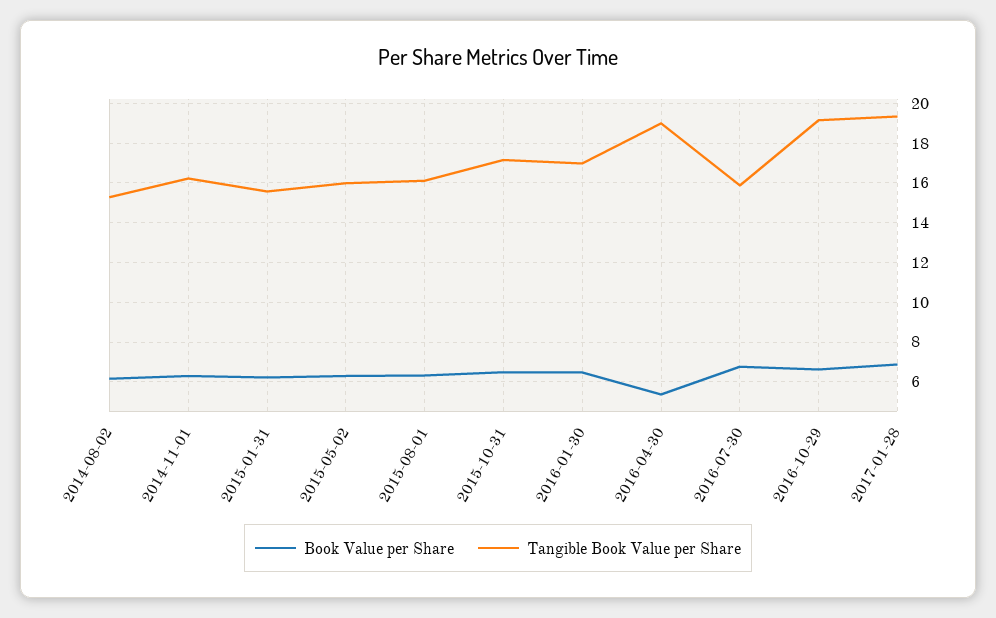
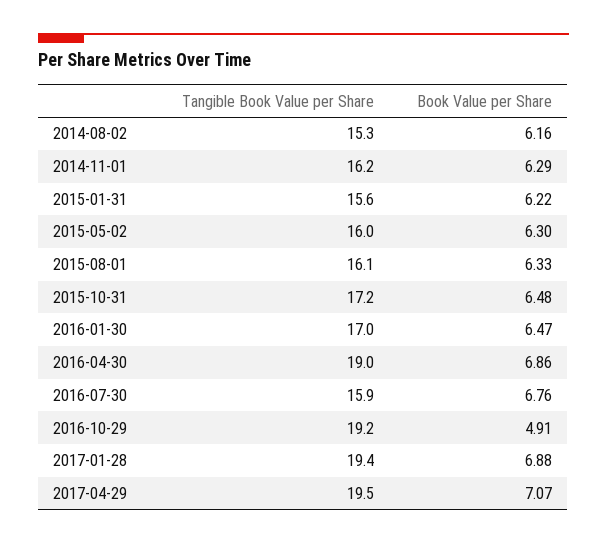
  {
    "Book Value per Share": {
      "2014-08-02": 6.16,
      "2014-11-01": 6.29,
      "2015-01-31": 6.22,
      "2015-05-02": 6.3,
      "2015-08-01": 6.33,
      "2015-10-31": 6.48,
      "2016-01-30": 6.47,
-     "2016-04-30": 5.5,
+     "2016-04-30": 6.86,
      "2016-07-30": 6.76,
-     "2016-10-29": 6.5,
+     "2016-10-29": 4.91,
-     "2017-01-28": 6.88
+     "2017-01-28": 6.88,
+     "2017-04-29": 7.07
    },
    "Tangible Book Value per Share": {
      "2014-08-02": 15.3,
      "2014-11-01": 16.2,
      "2015-01-31": 15.6,
      "2015-05-02": 16,
      "2015-08-01": 16.1,
      "2015-10-31": 17.2,
      "2016-01-30": 17,
      "2016-04-30": 19,
      "2016-07-30": 15.9,
      "2016-10-29": 19.2,
-     "2017-01-28": 19.4
+     "2017-01-28": 19.4,
+     "2017-04-29": 19.5
    }
  }

